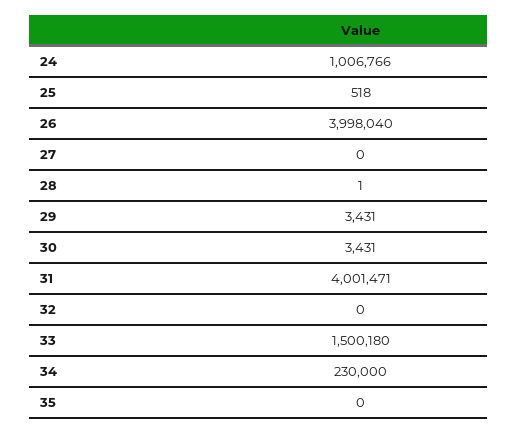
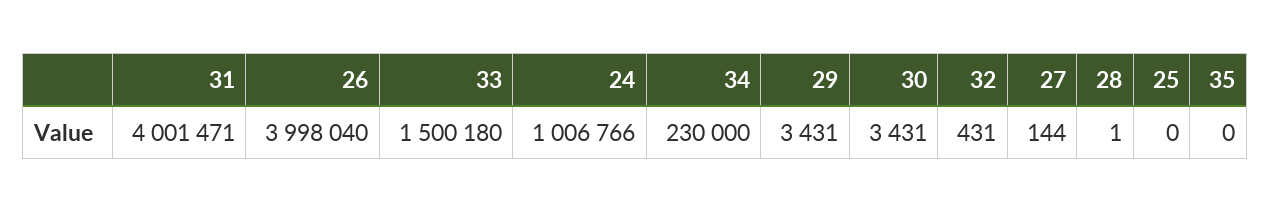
  {
    "24": 1006766,
-   "25": 518,
+   "25": 0,
    "26": 3998040,
-   "27": 0,
+   "27": 144,
    "28": 1,
    "29": 3431,
    "30": 3431,
    "31": 4001471,
-   "32": 0,
+   "32": 431,
    "33": 1500180,
    "34": 230000,
    "35": 0
  }

